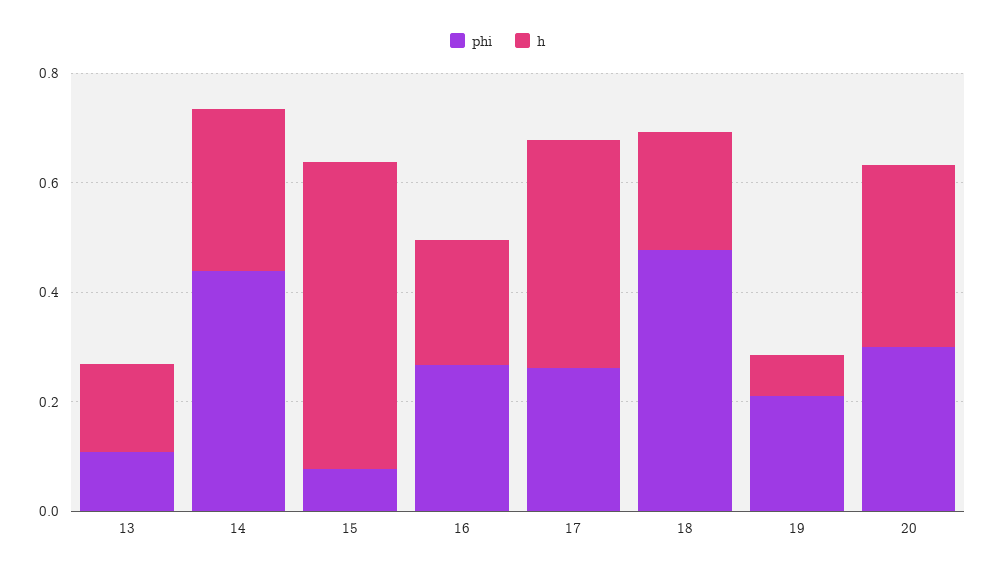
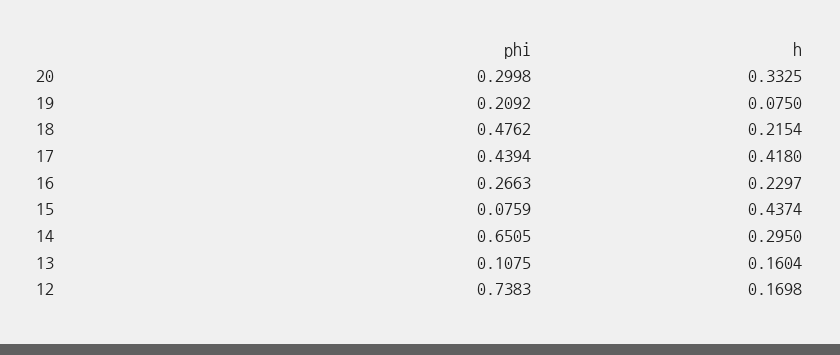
  {
    "phi": {
      "13": 0.1075,
-     "14": 0.45,
+     "14": 0.6505,
      "15": 0.0759,
      "16": 0.2663,
-     "17": 0.25,
+     "17": 0.4394,
      "18": 0.4762,
      "19": 0.2092,
-     "20": 0.2998
+     "20": 0.2998,
+     "12": 0.7383
    },
    "h": {
      "13": 0.1604,
      "14": 0.295,
-     "15": 0.55,
+     "15": 0.4374,
      "16": 0.2297,
      "17": 0.418,
      "18": 0.2154,
      "19": 0.075,
-     "20": 0.3325
+     "20": 0.3325,
+     "12": 0.1698
    }
  }

